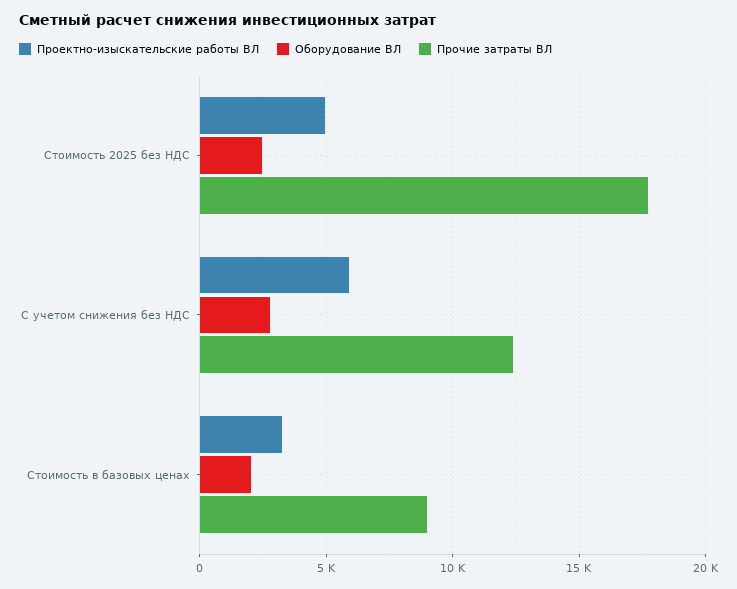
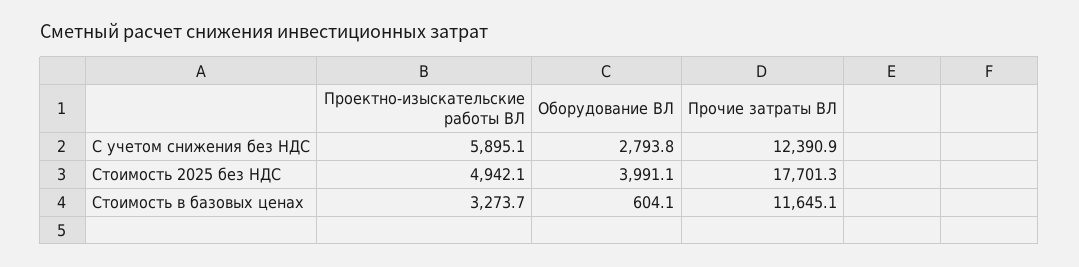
  {
    "Проектно-изыскательские работы ВЛ": {
      "Стоимость 2025 без НДС": 4942.1,
      "С учетом снижения без НДС": 5895.1,
      "Стоимость в базовых ценах": 3273.7
    },
    "Оборудование ВЛ": {
-     "Стоимость 2025 без НДС": 2500,
+     "Стоимость 2025 без НДС": 3991.1,
      "С учетом снижения без НДС": 2793.8,
-     "Стоимость в базовых ценах": 2000
+     "Стоимость в базовых ценах": 604.1
    },
    "Прочие затраты ВЛ": {
      "Стоимость 2025 без НДС": 17701.3,
      "С учетом снижения без НДС": 12390.9,
-     "Стоимость в базовых ценах": 9000
+     "Стоимость в базовых ценах": 11645.1
    }
  }

